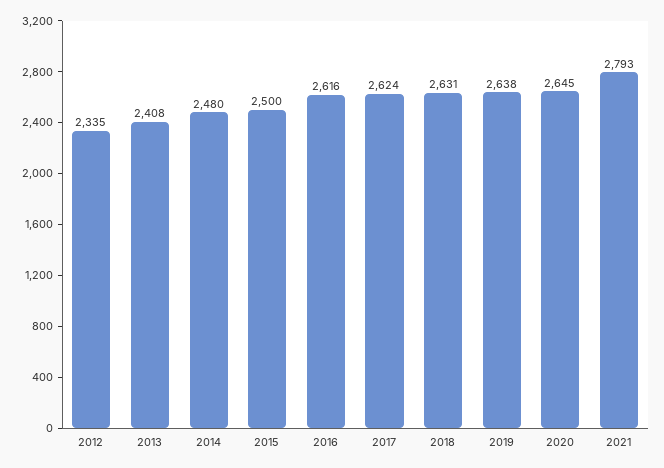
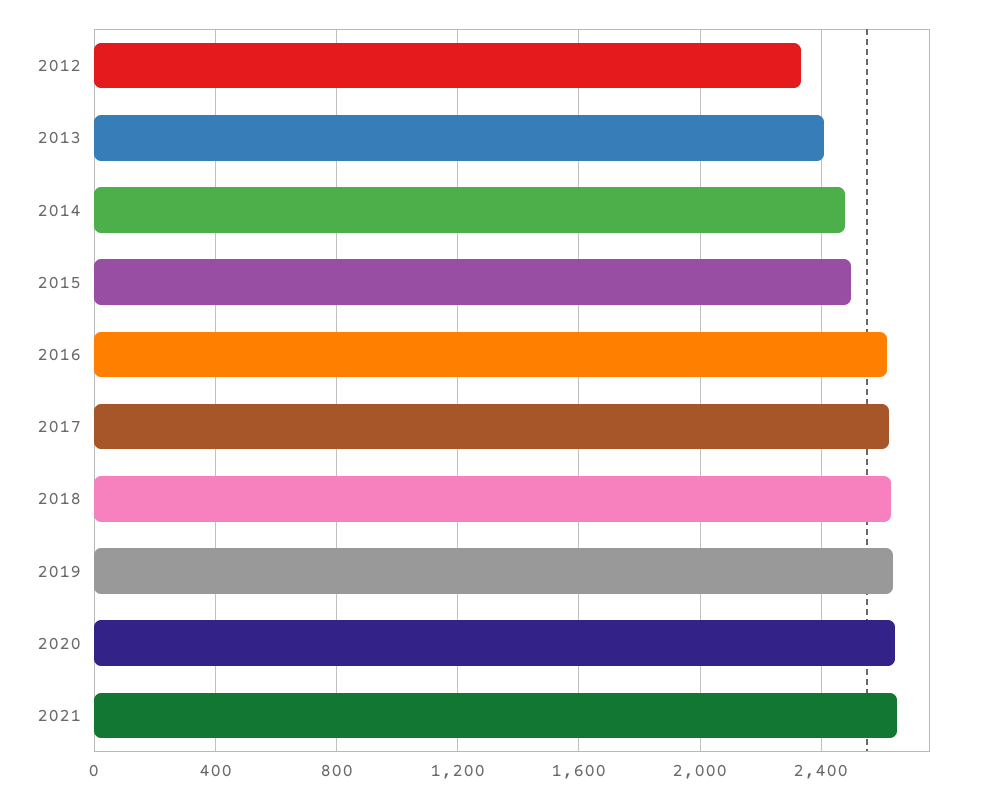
  {
    "2012": 2335,
    "2013": 2408,
    "2014": 2480,
    "2015": 2500,
    "2016": 2616,
    "2017": 2624,
    "2018": 2631,
    "2019": 2638,
    "2020": 2645,
-   "2021": 2793
+   "2021": 2650
  }

